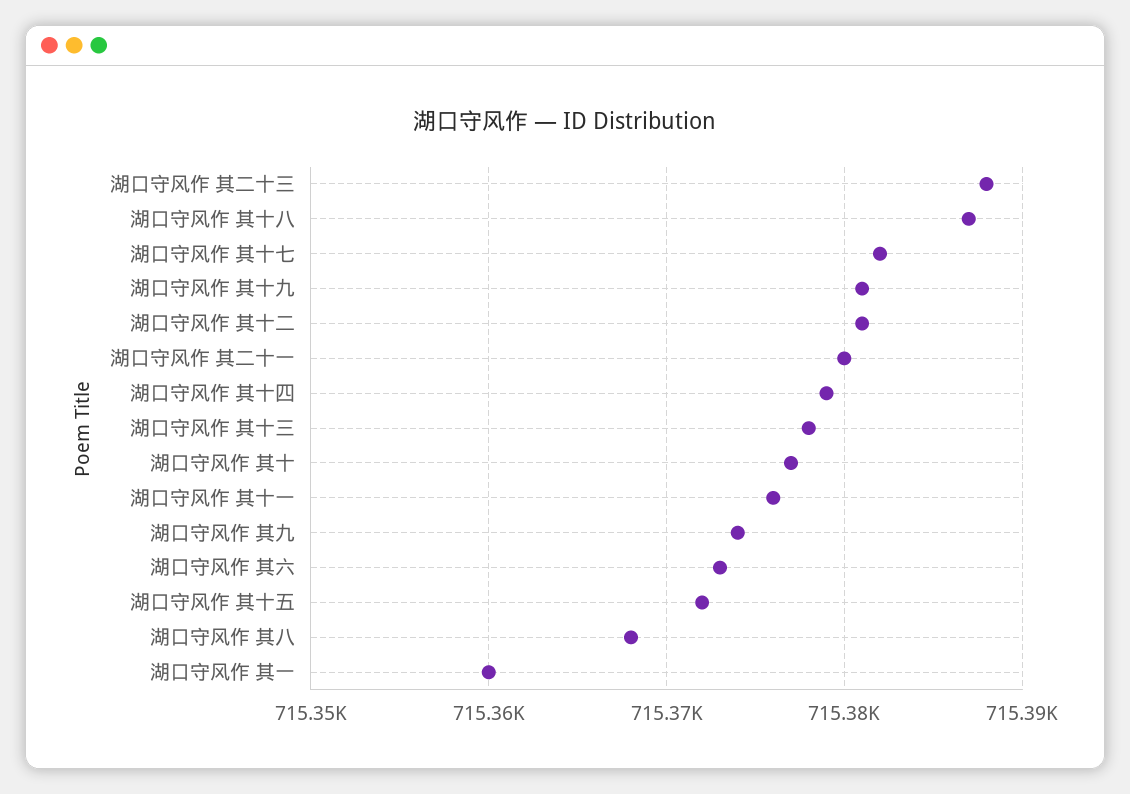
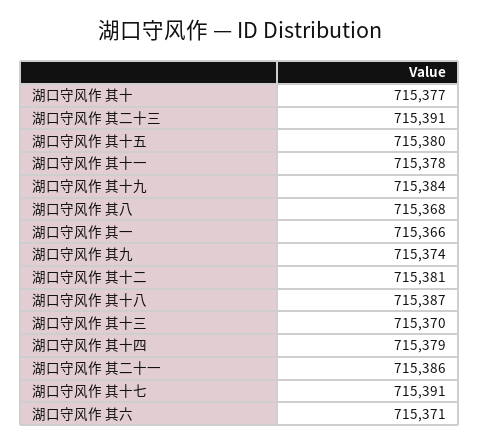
  {
-   "湖口守风作 其二十三": 715388,
+   "湖口守风作 其二十三": 715391,
    "湖口守风作 其十八": 715387,
-   "湖口守风作 其十七": 715382,
+   "湖口守风作 其十七": 715391,
-   "湖口守风作 其十九": 715381,
+   "湖口守风作 其十九": 715384,
    "湖口守风作 其十二": 715381,
-   "湖口守风作 其二十一": 715380,
+   "湖口守风作 其二十一": 715386,
    "湖口守风作 其十四": 715379,
-   "湖口守风作 其十三": 715378,
+   "湖口守风作 其十三": 715370,
    "湖口守风作 其十": 715377,
-   "湖口守风作 其十一": 715376,
+   "湖口守风作 其十一": 715378,
    "湖口守风作 其九": 715374,
-   "湖口守风作 其六": 715373,
+   "湖口守风作 其六": 715371,
-   "湖口守风作 其十五": 715372,
+   "湖口守风作 其十五": 715380,
    "湖口守风作 其八": 715368,
-   "湖口守风作 其一": 715360
+   "湖口守风作 其一": 715366
  }

